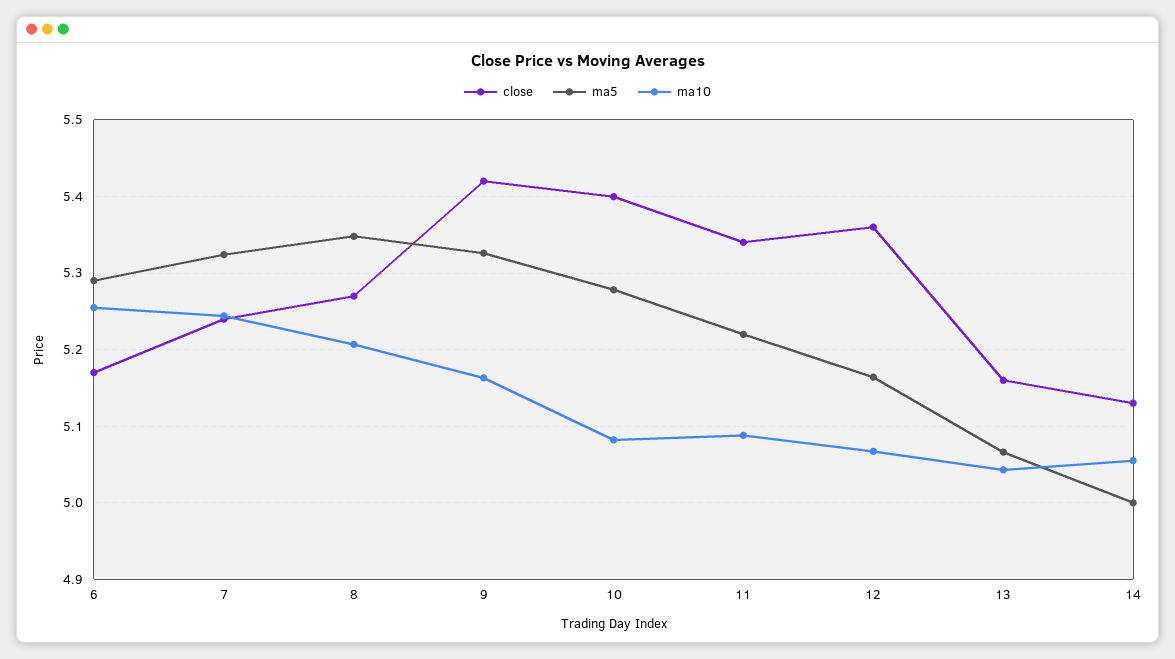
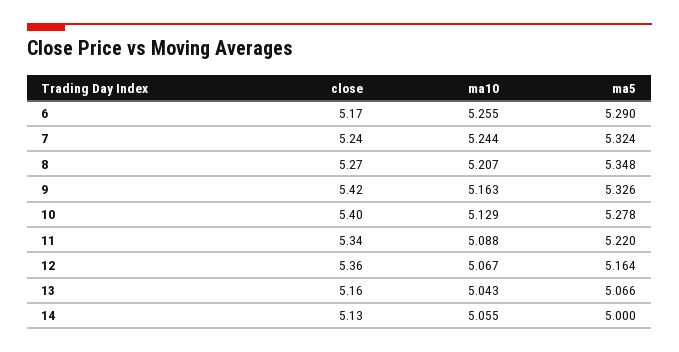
  {
    "close": {
      "6": 5.17,
      "7": 5.24,
      "8": 5.27,
      "9": 5.42,
      "10": 5.4,
      "11": 5.34,
      "12": 5.36,
      "13": 5.16,
      "14": 5.13
    },
    "ma5": {
      "6": 5.29,
      "7": 5.324,
      "8": 5.348,
      "9": 5.326,
      "10": 5.278,
      "11": 5.22,
      "12": 5.164,
      "13": 5.066,
      "14": 5
    },
    "ma10": {
      "6": 5.255,
      "7": 5.244,
      "8": 5.207,
      "9": 5.163,
-     "10": 5.08,
+     "10": 5.129,
      "11": 5.088,
      "12": 5.067,
      "13": 5.043,
      "14": 5.055
    }
  }

